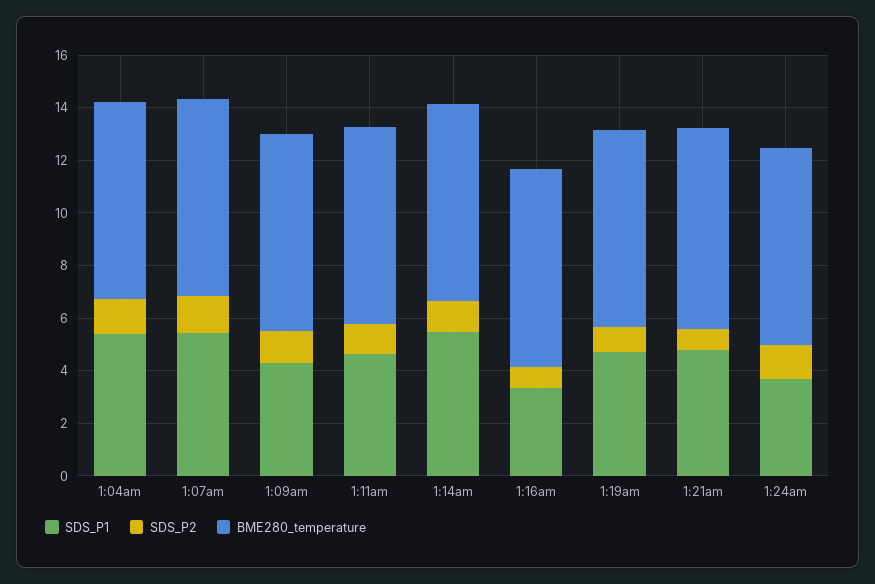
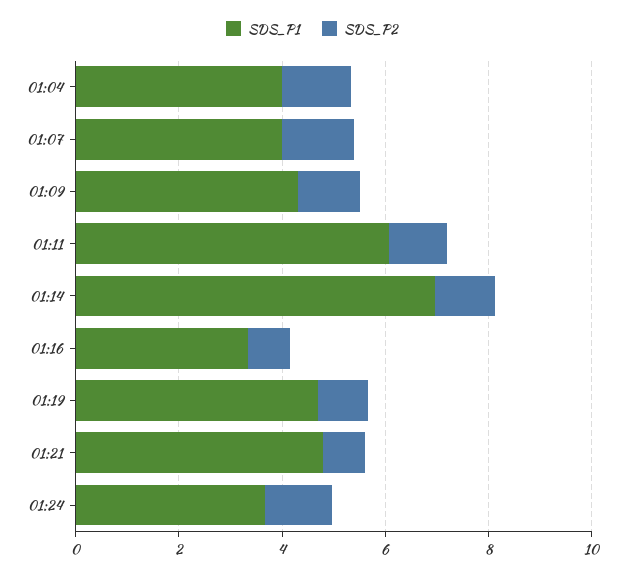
  {
    "SDS_P1": {
-     "1:04am": 5.5,
+     "1:04am": 4,
-     "1:07am": 5.5,
+     "1:07am": 4,
      "1:09am": 4.5,
-     "1:11am": 4.5,
+     "1:11am": 6,
-     "1:14am": 5.5,
+     "1:14am": 7,
      "1:16am": 3.5,
      "1:19am": 4.5,
      "1:21am": 5,
      "1:24am": 3.5
    },
    "SDS_P2": {
      "1:04am": 1.5,
      "1:07am": 1.5,
      "1:09am": 1,
      "1:11am": 1,
      "1:14am": 1,
      "1:16am": 1,
      "1:19am": 1,
      "1:21am": 1,
      "1:24am": 1.5
-   },
+   }
-   "BME280_temperature": {
-     "1:04am": 7.5,
-     "1:07am": 7.5,
-     "1:09am": 7.5,
-     "1:11am": 7.5,
-     "1:14am": 7.5,
-     "1:16am": 7.5,
-     "1:19am": 7.5,
-     "1:21am": 7.5,
-     "1:24am": 7.5
-   }
  }

